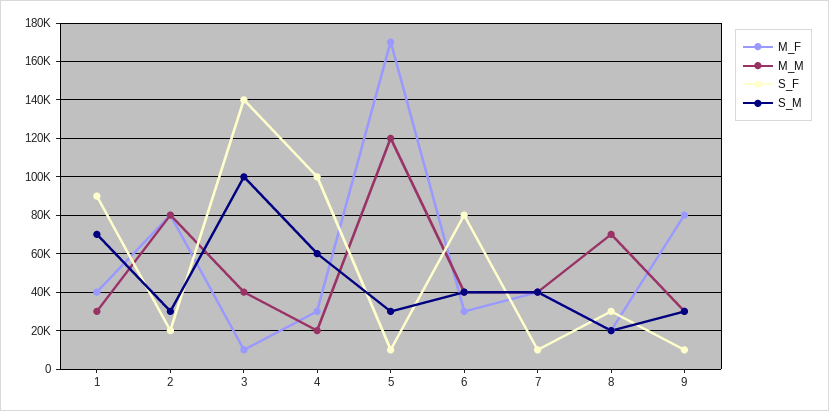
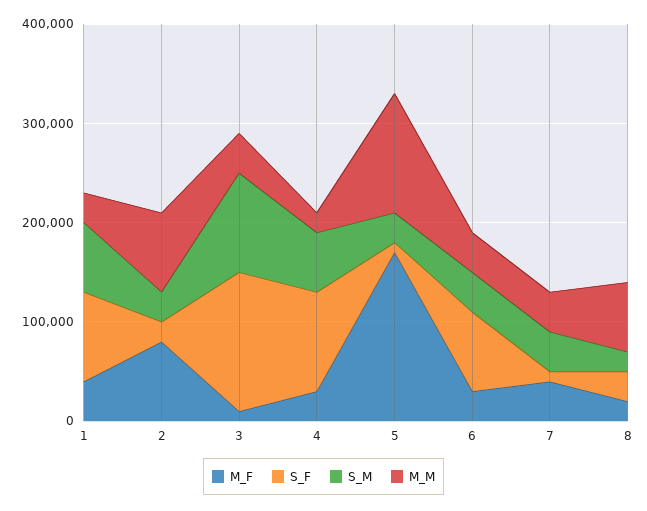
  {
    "M_F": {
      "1": 40000,
      "2": 80000,
      "3": 10000,
      "4": 30000,
      "5": 170000,
      "6": 30000,
      "7": 40000,
-     "8": 20000,
+     "8": 20000
-     "9": 80000
    },
    "M_M": {
      "1": 30000,
      "2": 80000,
      "3": 40000,
      "4": 20000,
      "5": 120000,
      "6": 40000,
      "7": 40000,
-     "8": 70000,
+     "8": 70000
-     "9": 30000
    },
    "S_F": {
      "1": 90000,
      "2": 20000,
      "3": 140000,
      "4": 100000,
      "5": 10000,
      "6": 80000,
      "7": 10000,
-     "8": 30000,
+     "8": 30000
-     "9": 10000
    },
    "S_M": {
      "1": 70000,
      "2": 30000,
      "3": 100000,
      "4": 60000,
      "5": 30000,
      "6": 40000,
      "7": 40000,
-     "8": 20000,
+     "8": 20000
-     "9": 30000
    }
  }

